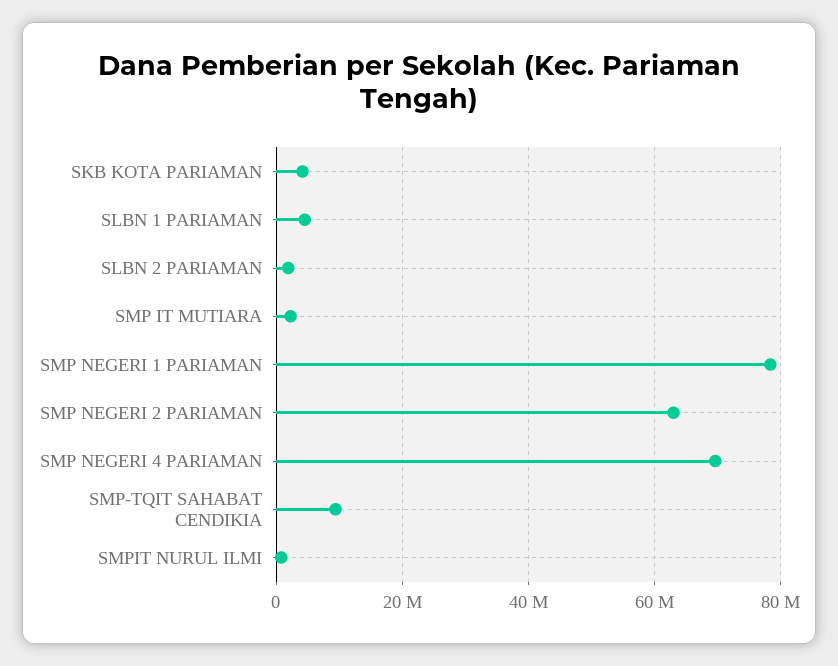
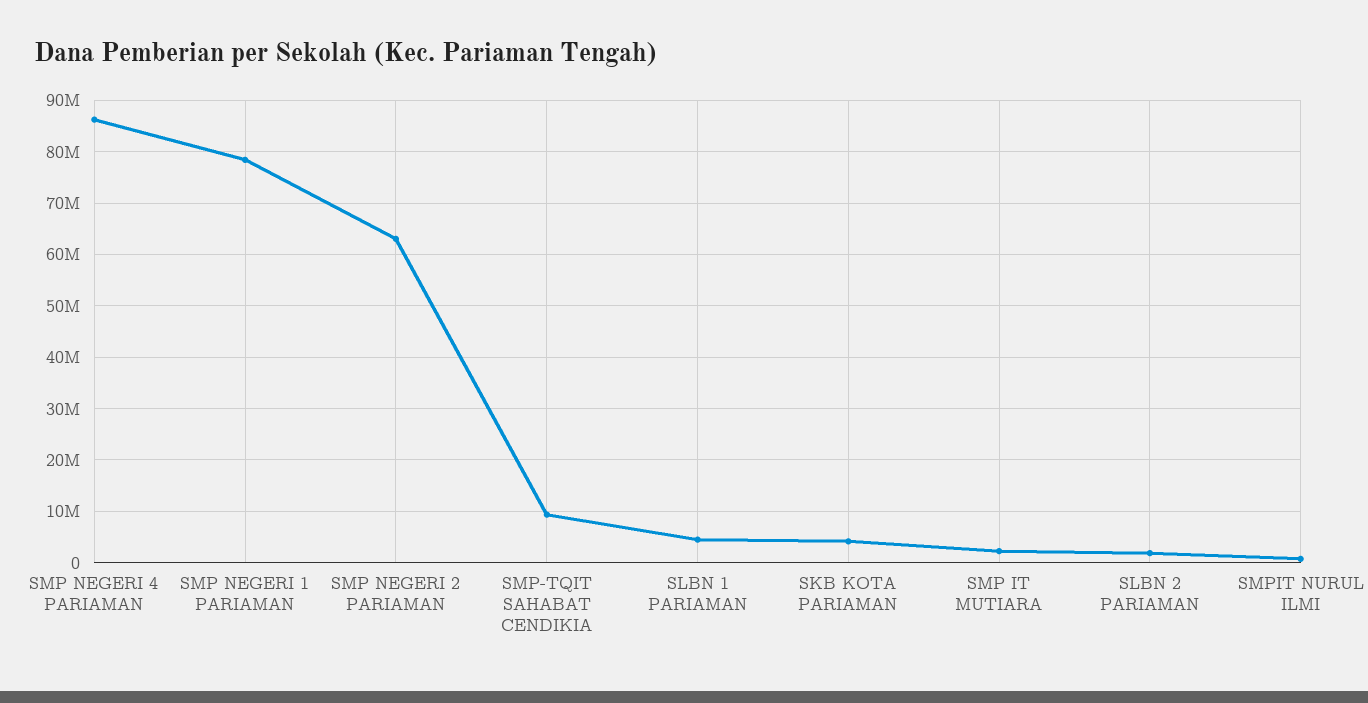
  {
    "SKB KOTA PARIAMAN": 4000000,
    "SLBN 1 PARIAMAN": 4000000,
    "SLBN 2 PARIAMAN": 2000000,
    "SMP IT MUTIARA": 2000000,
    "SMP NEGERI 1 PARIAMAN": 78000000,
    "SMP NEGERI 2 PARIAMAN": 64000000,
-   "SMP NEGERI 4 PARIAMAN": 70000000,
+   "SMP NEGERI 4 PARIAMAN": 86000000,
    "SMP-TQIT SAHABAT CENDIKIA": 10000000,
    "SMPIT NURUL ILMI": 0
  }

